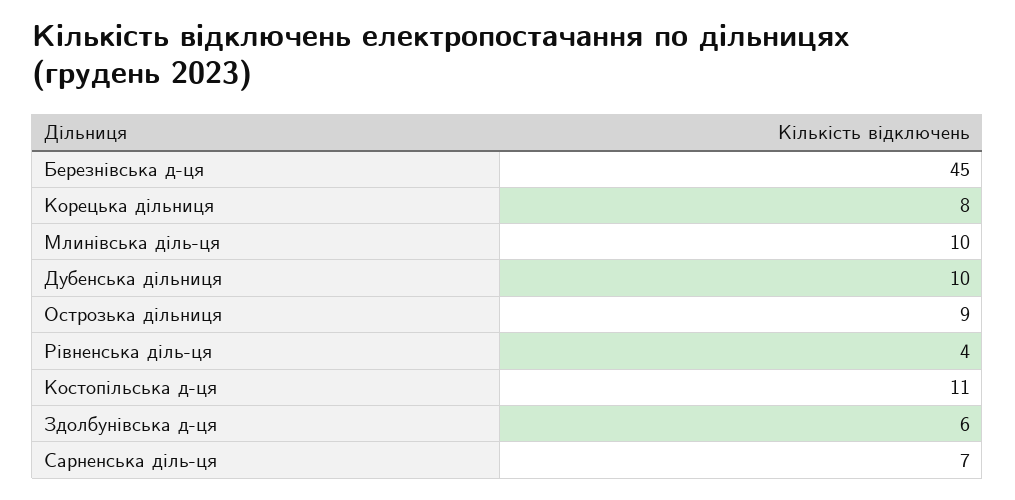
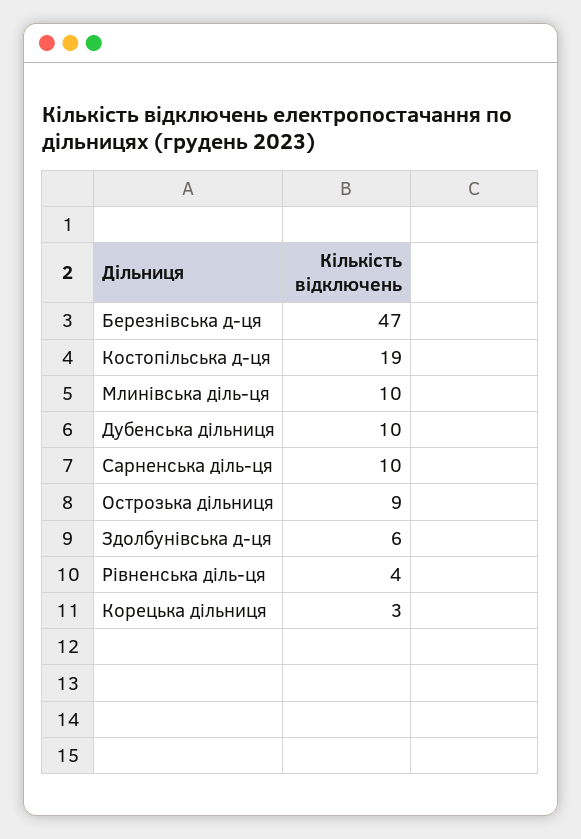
  {
-   "Березнівська д-ця": 45,
+   "Березнівська д-ця": 47,
-   "Корецька дільниця": 8,
+   "Корецька дільниця": 3,
    "Млинівська діль-ця": 10,
    "Дубенська дільниця": 10,
    "Острозька дільниця": 9,
    "Рівненська діль-ця": 4,
-   "Костопільська д-ця": 11,
+   "Костопільська д-ця": 19,
    "Здолбунівська д-ця": 6,
-   "Сарненська діль-ця": 7
+   "Сарненська діль-ця": 10
  }

